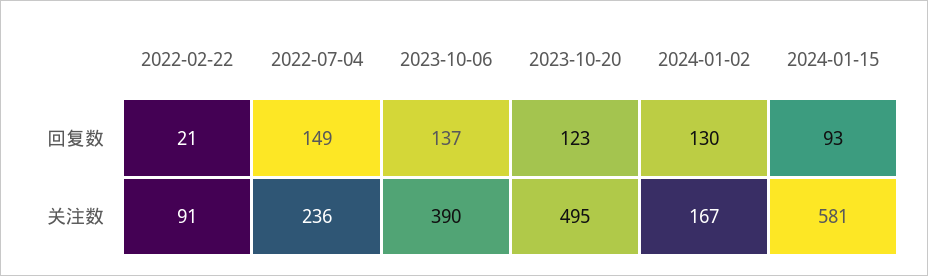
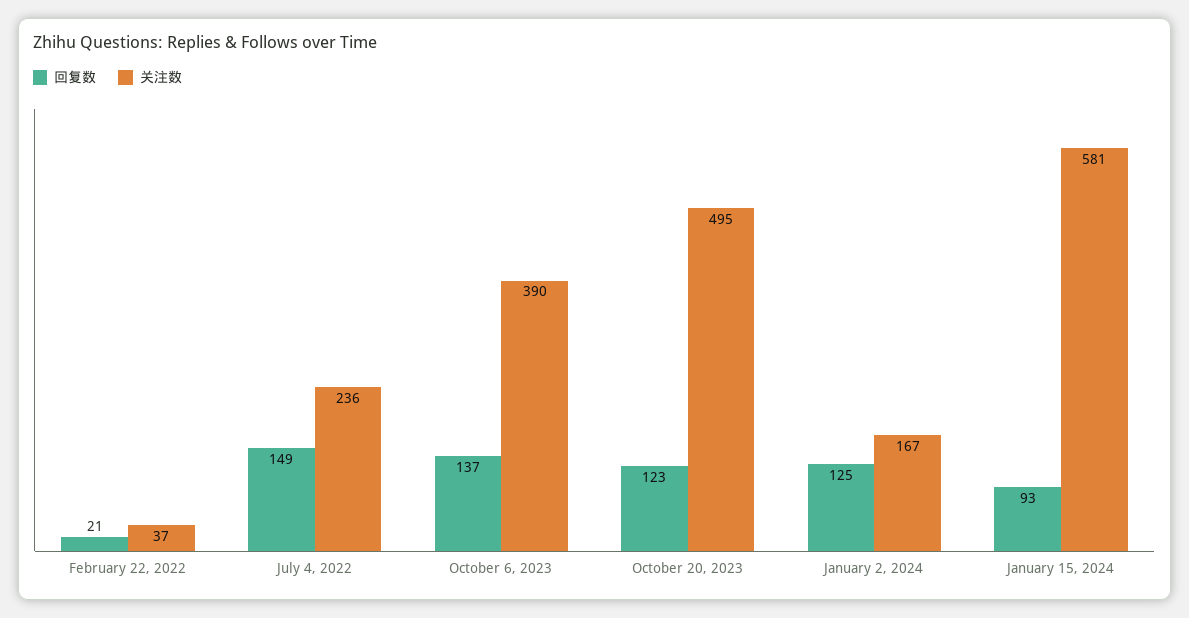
  {
    "回复数": {
      "2022-02-22": 21,
      "2022-07-04": 149,
      "2023-10-06": 137,
      "2023-10-20": 123,
-     "2024-01-02": 130,
+     "2024-01-02": 125,
      "2024-01-15": 93
    },
    "关注数": {
-     "2022-02-22": 91,
+     "2022-02-22": 37,
      "2022-07-04": 236,
      "2023-10-06": 390,
      "2023-10-20": 495,
      "2024-01-02": 167,
      "2024-01-15": 581
    }
  }

